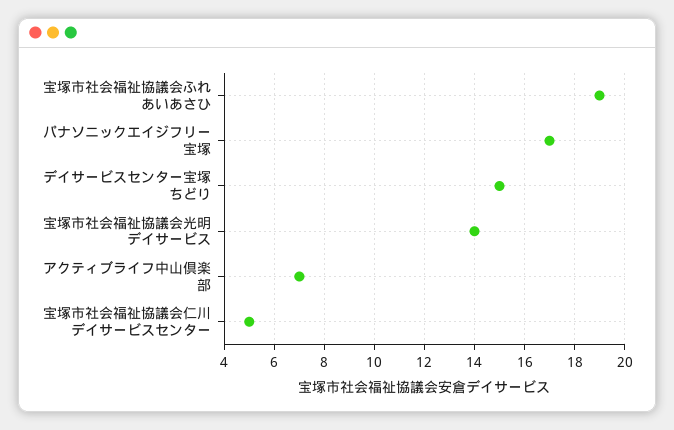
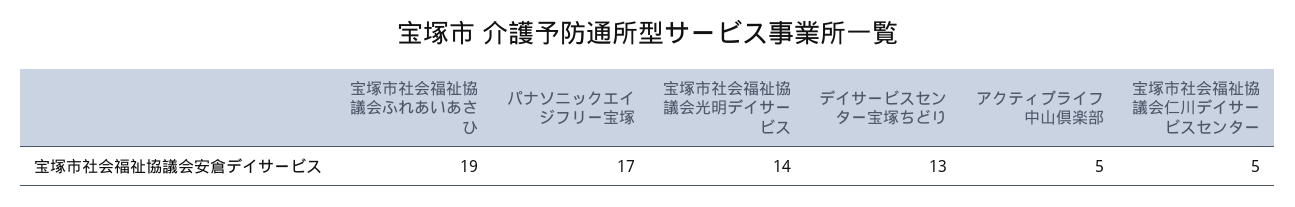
  {
    "宝塚市社会福祉協議会ふれあいあさひ": 19,
    "パナソニックエイジフリー宝塚": 17,
-   "デイサービスセンター宝塚ちどり": 15,
+   "デイサービスセンター宝塚ちどり": 13,
    "宝塚市社会福祉協議会光明デイサービス": 14,
-   "アクティブライフ中山倶楽部": 7,
+   "アクティブライフ中山倶楽部": 5,
    "宝塚市社会福祉協議会仁川デイサービスセンター": 5
  }

